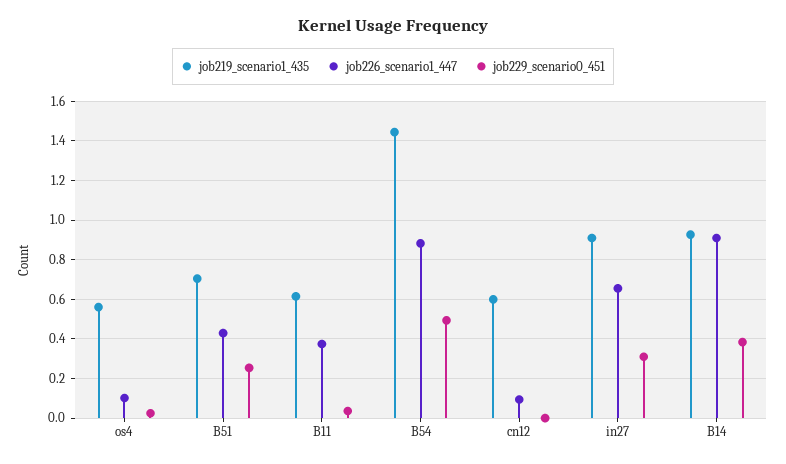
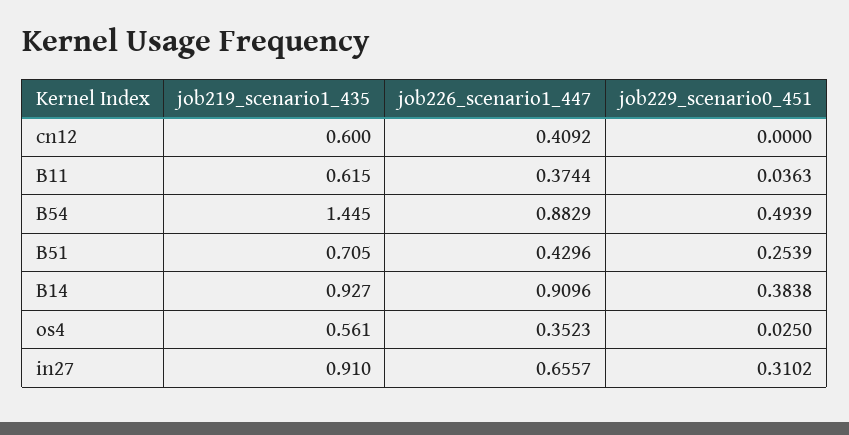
  {
    "job219_scenario1_435": {
      "os4": 0.561,
      "B51": 0.705,
      "B11": 0.615,
      "B54": 1.445,
      "cn12": 0.6,
      "in27": 0.91,
      "B14": 0.927
    },
    "job226_scenario1_447": {
-     "os4": 0.1,
+     "os4": 0.3523,
      "B51": 0.4296,
      "B11": 0.3744,
      "B54": 0.8829,
-     "cn12": 0.1,
+     "cn12": 0.4092,
      "in27": 0.6557,
      "B14": 0.9096
    },
    "job229_scenario0_451": {
      "os4": 0.025,
      "B51": 0.2539,
      "B11": 0.0363,
      "B54": 0.4939,
      "cn12": 0,
      "in27": 0.3102,
      "B14": 0.3838
    }
  }

